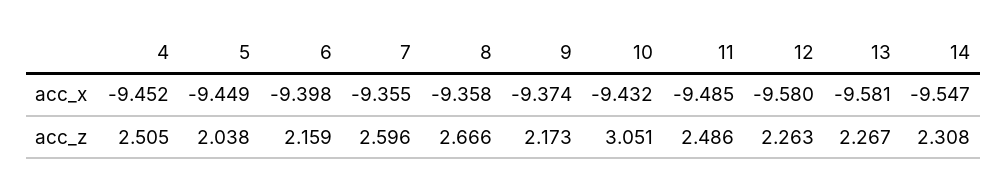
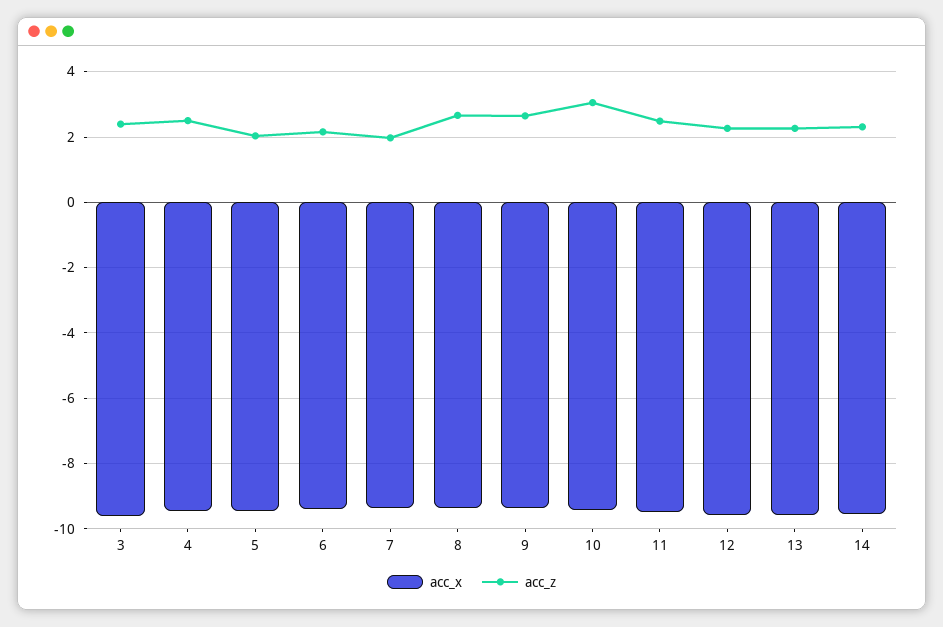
  {
    "acc_x": {
      "4": -9.452,
      "5": -9.449,
      "6": -9.398,
      "7": -9.355,
      "8": -9.358,
      "9": -9.374,
      "10": -9.432,
      "11": -9.485,
      "12": -9.58,
      "13": -9.581,
-     "14": -9.547
+     "14": -9.547,
+     "3": -9.6
    },
    "acc_z": {
      "4": 2.505,
      "5": 2.038,
      "6": 2.159,
-     "7": 2.596,
+     "7": 2,
      "8": 2.666,
-     "9": 2.173,
+     "9": 2.6,
      "10": 3.051,
      "11": 2.486,
      "12": 2.263,
      "13": 2.267,
-     "14": 2.308
+     "14": 2.308,
+     "3": 2.4
    }
  }

